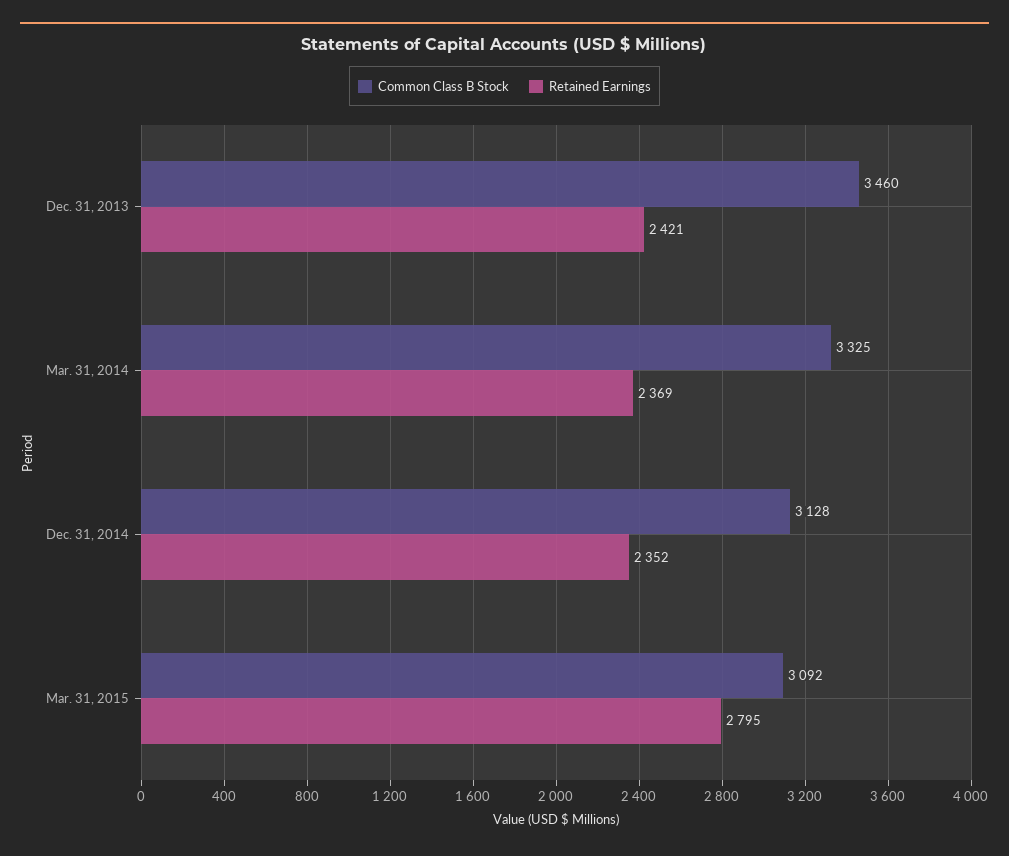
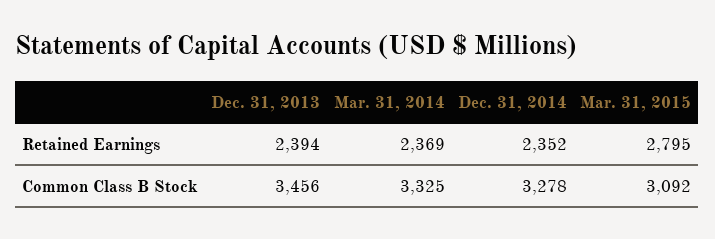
  {
    "Common Class B Stock": {
-     "Dec. 31, 2013": 3460,
+     "Dec. 31, 2013": 3456,
      "Mar. 31, 2014": 3325,
-     "Dec. 31, 2014": 3128,
+     "Dec. 31, 2014": 3278,
      "Mar. 31, 2015": 3092
    },
    "Retained Earnings": {
-     "Dec. 31, 2013": 2421,
+     "Dec. 31, 2013": 2394,
      "Mar. 31, 2014": 2369,
      "Dec. 31, 2014": 2352,
      "Mar. 31, 2015": 2795
    }
  }

